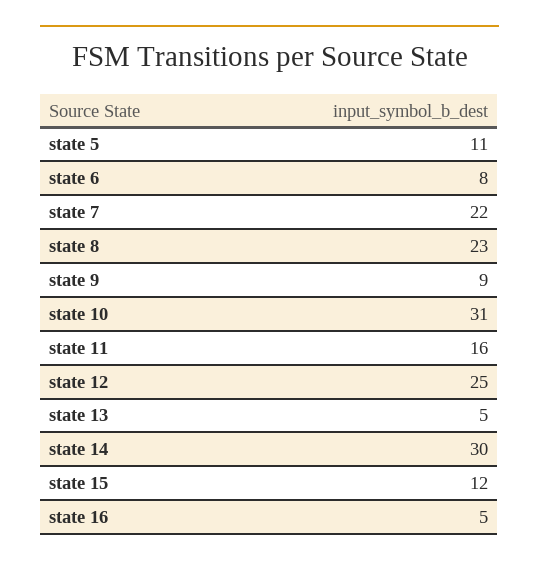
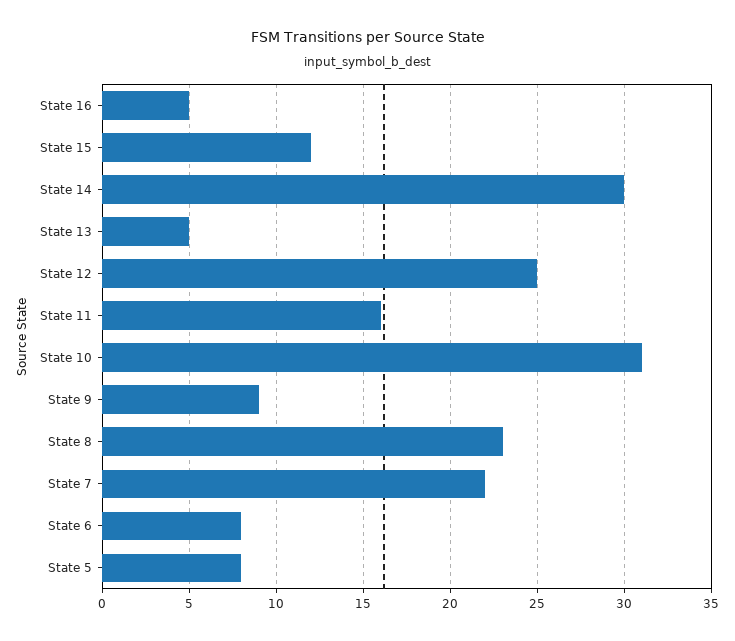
  {
-   "state 5": 11,
+   "state 5": 8,
    "state 6": 8,
    "state 7": 22,
    "state 8": 23,
    "state 9": 9,
    "state 10": 31,
    "state 11": 16,
    "state 12": 25,
    "state 13": 5,
    "state 14": 30,
    "state 15": 12,
    "state 16": 5
  }

